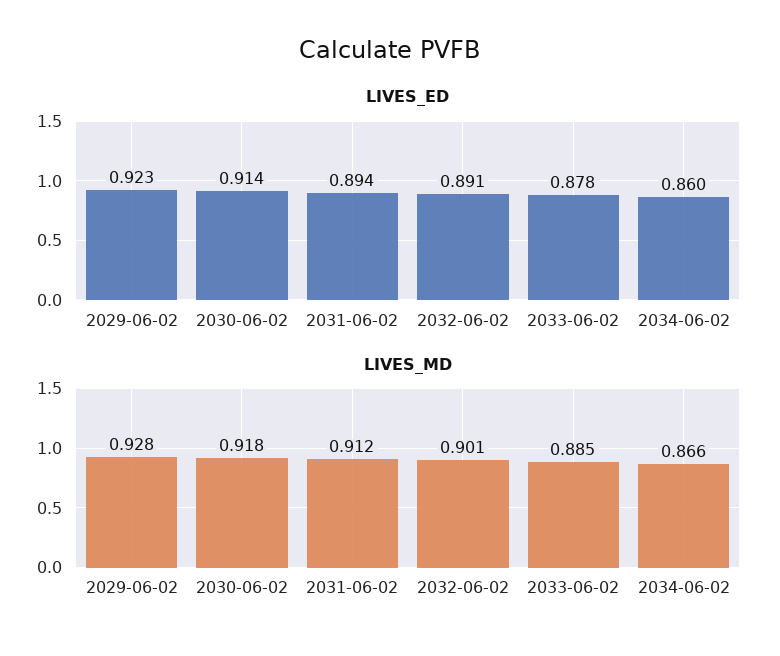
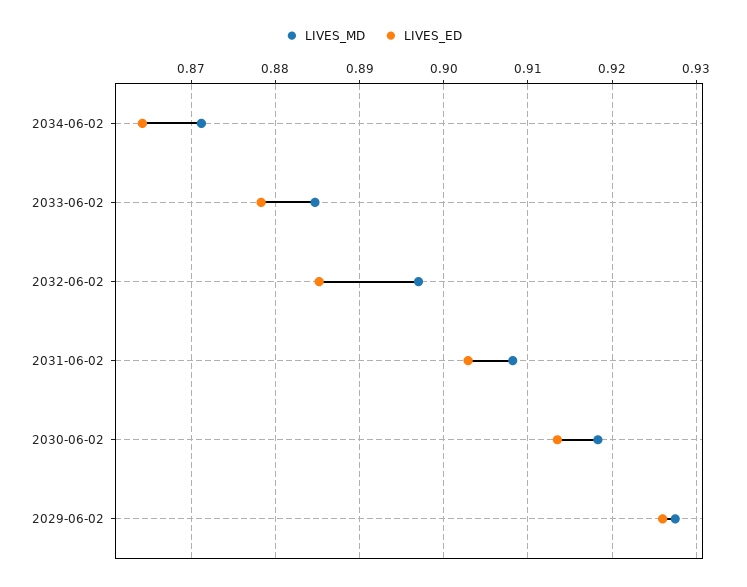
  {
    "LIVES_ED": {
-     "2029-06-02": 0.923,
+     "2029-06-02": 0.926,
      "2030-06-02": 0.914,
-     "2031-06-02": 0.894,
+     "2031-06-02": 0.903,
-     "2032-06-02": 0.891,
+     "2032-06-02": 0.885,
      "2033-06-02": 0.878,
-     "2034-06-02": 0.86
+     "2034-06-02": 0.864
    },
    "LIVES_MD": {
      "2029-06-02": 0.928,
      "2030-06-02": 0.918,
-     "2031-06-02": 0.912,
+     "2031-06-02": 0.908,
-     "2032-06-02": 0.901,
+     "2032-06-02": 0.897,
      "2033-06-02": 0.885,
-     "2034-06-02": 0.866
+     "2034-06-02": 0.871
    }
  }

